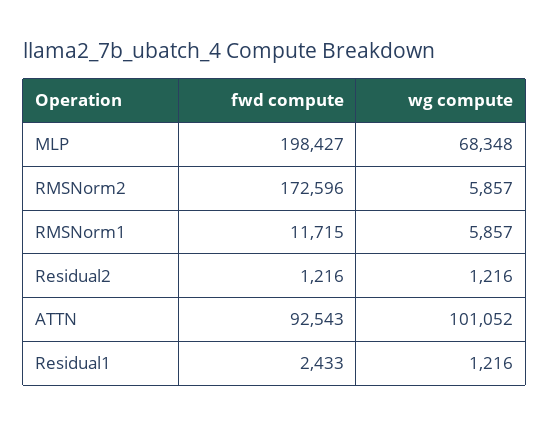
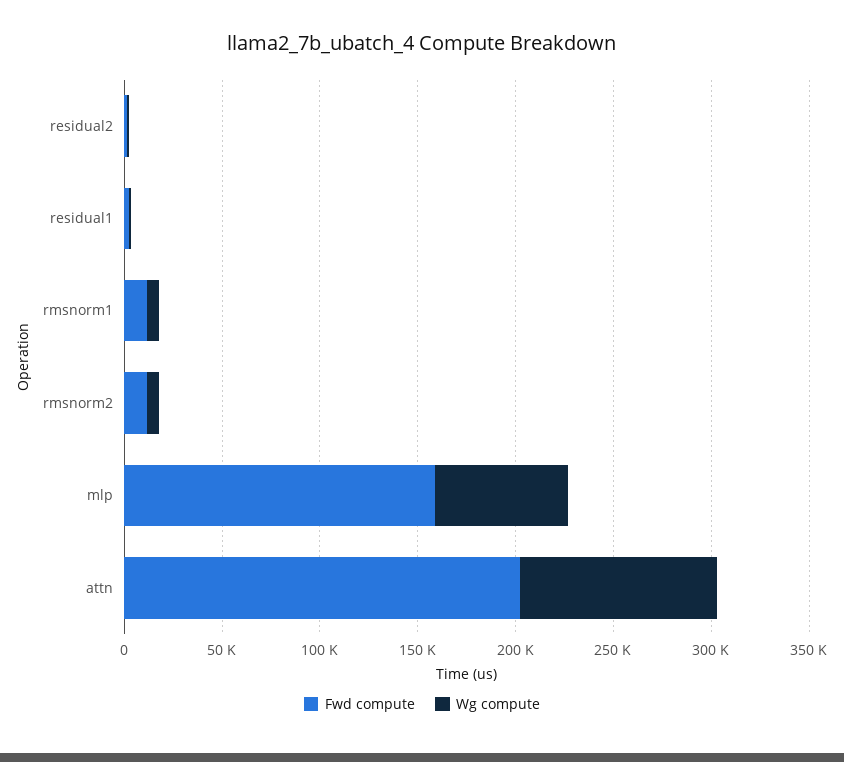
  {
    "fwd compute": {
-     "MLP": 198427,
+     "MLP": 160000,
-     "RMSNorm2": 172596,
+     "RMSNorm2": 10000,
      "RMSNorm1": 11715,
      "Residual2": 1216,
-     "ATTN": 92543,
+     "ATTN": 200000,
      "Residual1": 2433
    },
    "wg compute": {
      "MLP": 68348,
      "RMSNorm2": 5857,
      "RMSNorm1": 5857,
      "Residual2": 1216,
      "ATTN": 101052,
      "Residual1": 1216
    }
  }

